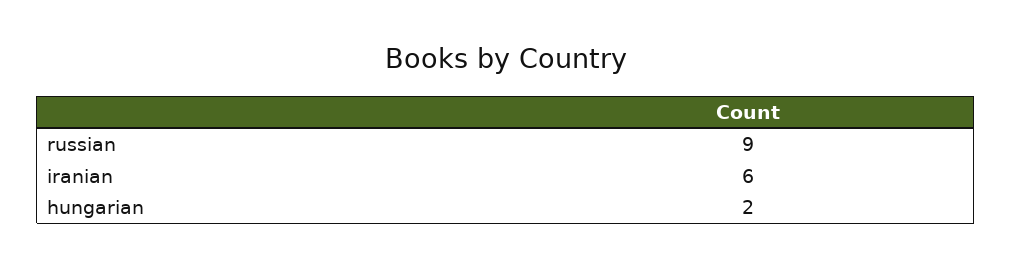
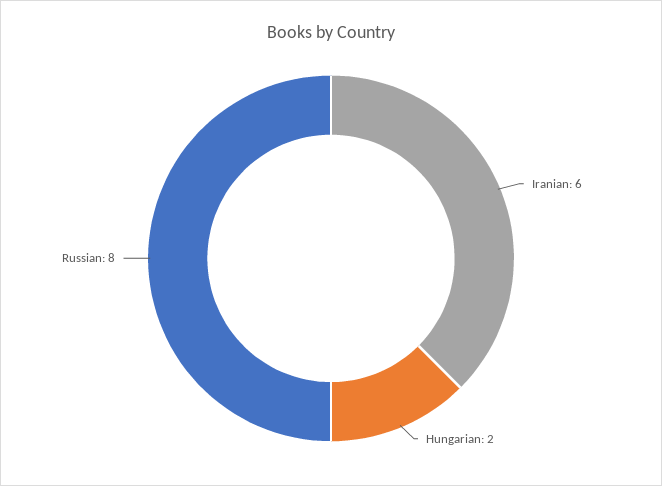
  {
-   "russian": 9,
+   "russian": 8,
    "iranian": 6,
    "hungarian": 2
  }

